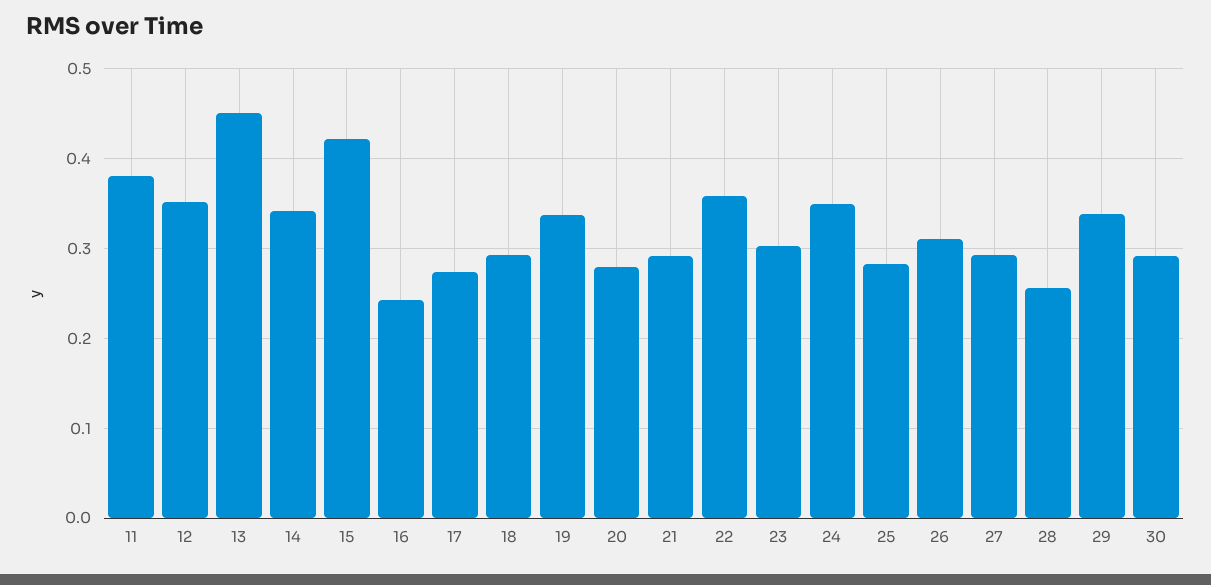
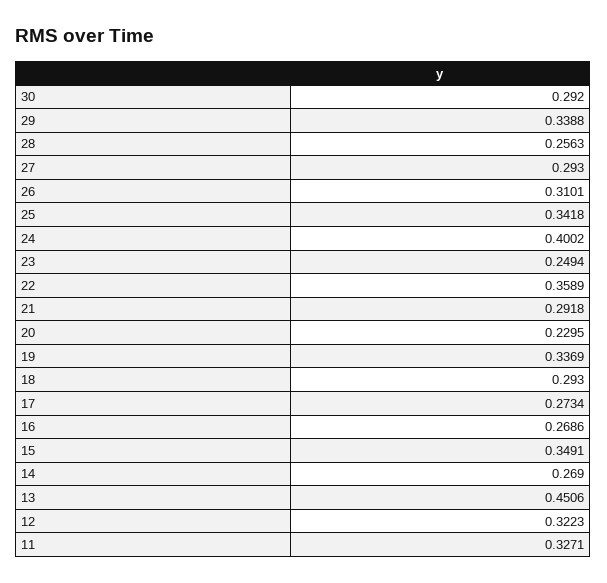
  {
-   "11": 0.38,
+   "11": 0.3271,
-   "12": 0.35,
+   "12": 0.3223,
    "13": 0.4506,
-   "14": 0.34,
+   "14": 0.269,
-   "15": 0.42,
+   "15": 0.3491,
-   "16": 0.24,
+   "16": 0.2686,
    "17": 0.2734,
    "18": 0.293,
    "19": 0.3369,
-   "20": 0.28,
+   "20": 0.2295,
    "21": 0.2918,
    "22": 0.3589,
-   "23": 0.3,
+   "23": 0.2494,
-   "24": 0.35,
+   "24": 0.4002,
-   "25": 0.28,
+   "25": 0.3418,
    "26": 0.3101,
    "27": 0.293,
    "28": 0.2563,
    "29": 0.3388,
    "30": 0.292
  }

